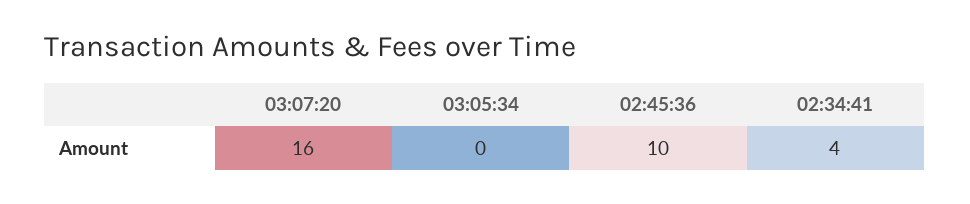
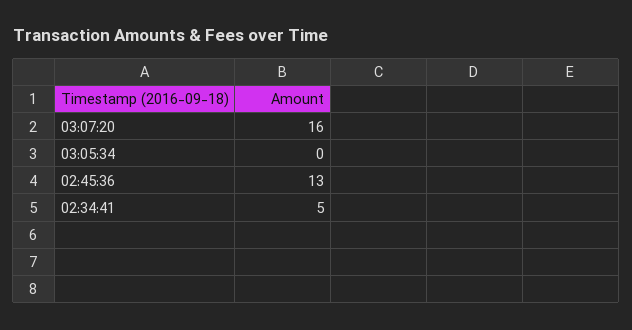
  {
    "03:07:20": 16,
    "03:05:34": 0,
-   "02:45:36": 10,
+   "02:45:36": 13,
-   "02:34:41": 4
+   "02:34:41": 5
  }

